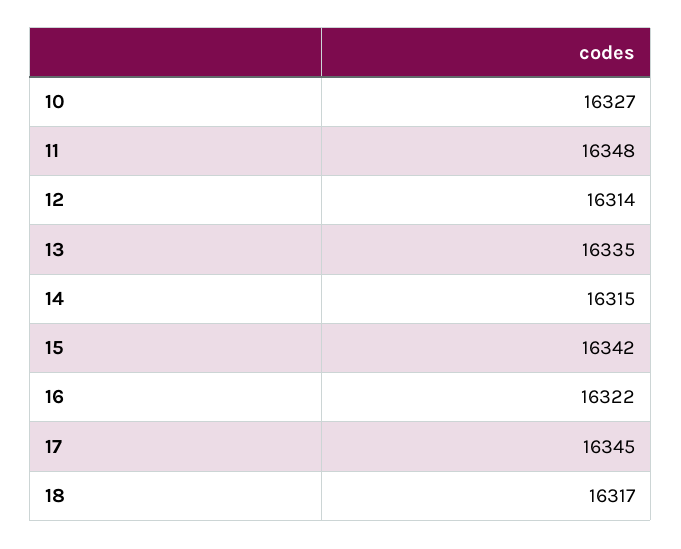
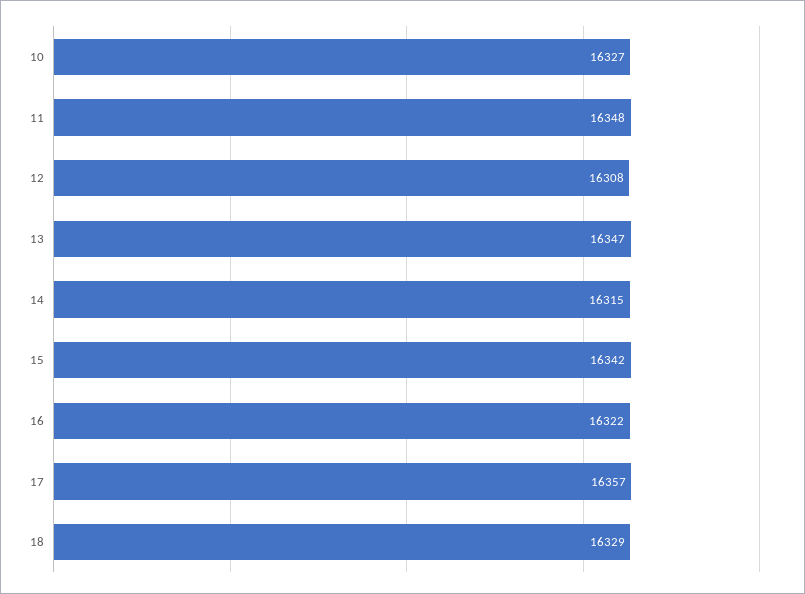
  {
    "10": 16327,
    "11": 16348,
-   "12": 16314,
+   "12": 16308,
-   "13": 16335,
+   "13": 16347,
    "14": 16315,
    "15": 16342,
    "16": 16322,
-   "17": 16345,
+   "17": 16357,
-   "18": 16317
+   "18": 16329
  }

